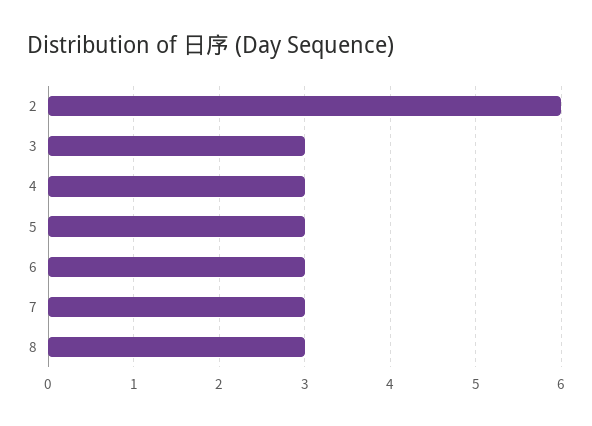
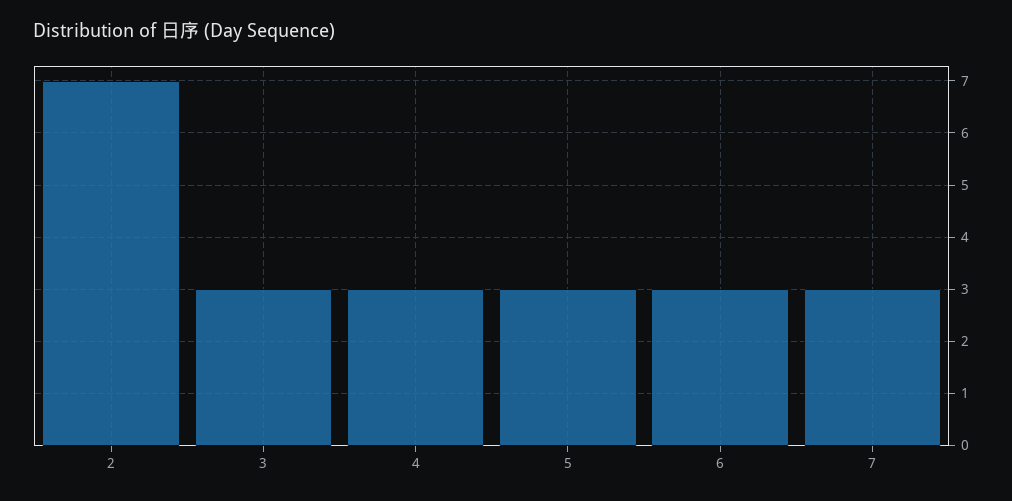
  {
-   "2": 6,
+   "2": 7,
    "3": 3,
    "4": 3,
    "5": 3,
    "6": 3,
-   "7": 3,
+   "7": 3
-   "8": 3
  }

